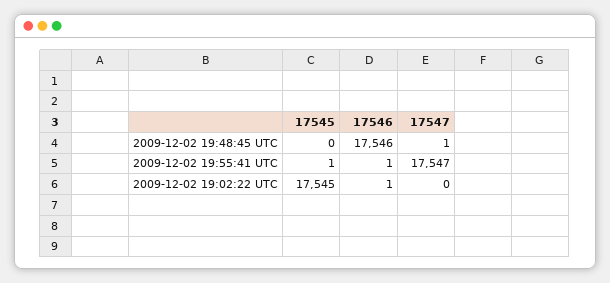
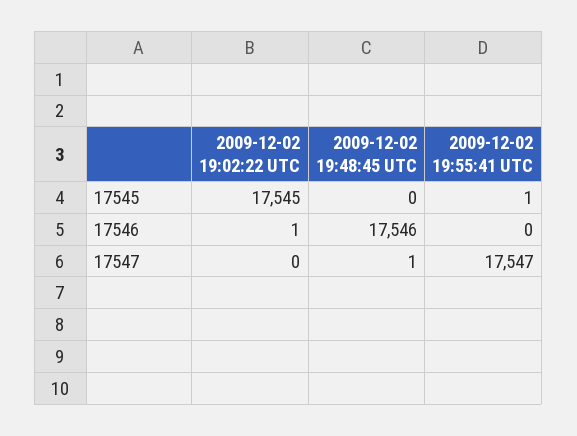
  {
    "17545": {
      "2009-12-02 19:48:45 UTC": 0,
      "2009-12-02 19:55:41 UTC": 1,
      "2009-12-02 19:02:22 UTC": 17545
    },
    "17546": {
      "2009-12-02 19:48:45 UTC": 17546,
-     "2009-12-02 19:55:41 UTC": 1,
+     "2009-12-02 19:55:41 UTC": 0,
      "2009-12-02 19:02:22 UTC": 1
    },
    "17547": {
      "2009-12-02 19:48:45 UTC": 1,
      "2009-12-02 19:55:41 UTC": 17547,
      "2009-12-02 19:02:22 UTC": 0
    }
  }

